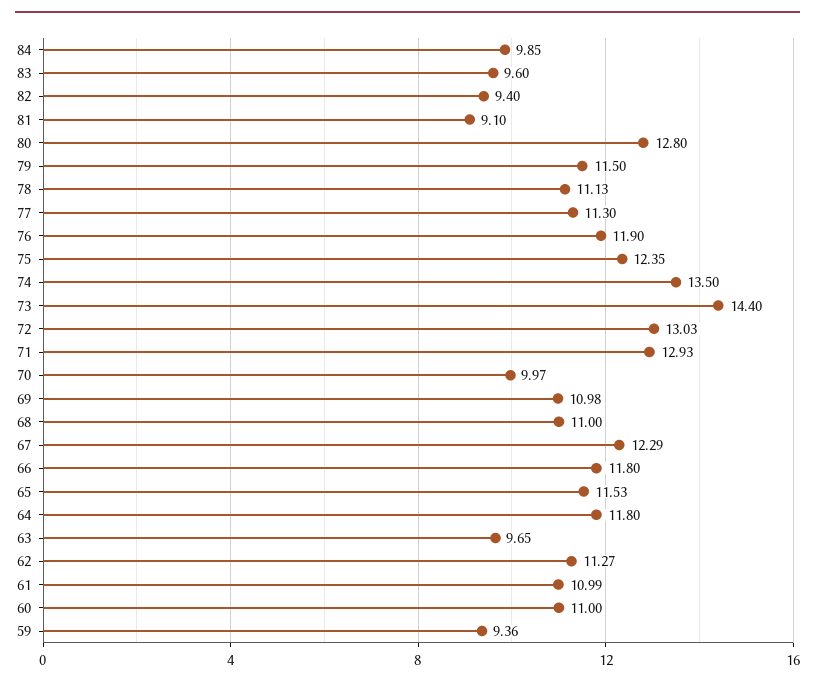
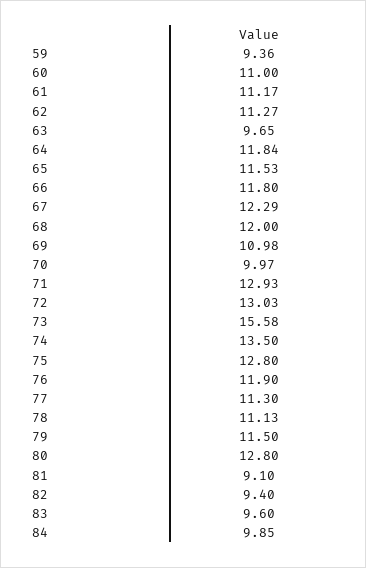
  {
    "84": 9.85,
    "83": 9.6,
    "82": 9.4,
    "81": 9.1,
    "80": 12.8,
    "79": 11.5,
    "78": 11.13,
    "77": 11.3,
    "76": 11.9,
-   "75": 12.35,
+   "75": 12.8,
    "74": 13.5,
-   "73": 14.4,
+   "73": 15.58,
    "72": 13.03,
    "71": 12.93,
    "70": 9.97,
    "69": 10.98,
-   "68": 11,
+   "68": 12,
    "67": 12.29,
    "66": 11.8,
    "65": 11.53,
-   "64": 11.8,
+   "64": 11.84,
    "63": 9.65,
    "62": 11.27,
-   "61": 10.99,
+   "61": 11.17,
    "60": 11,
    "59": 9.36
  }

